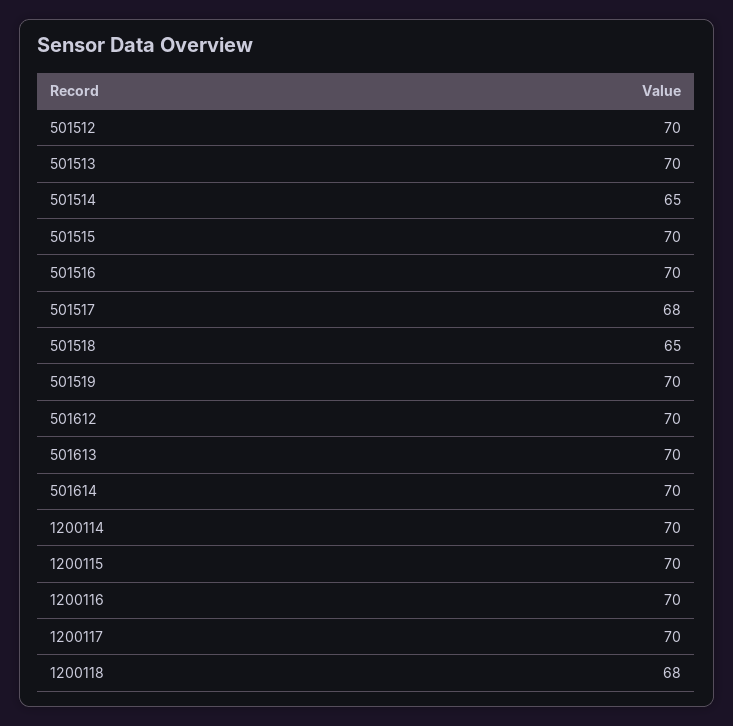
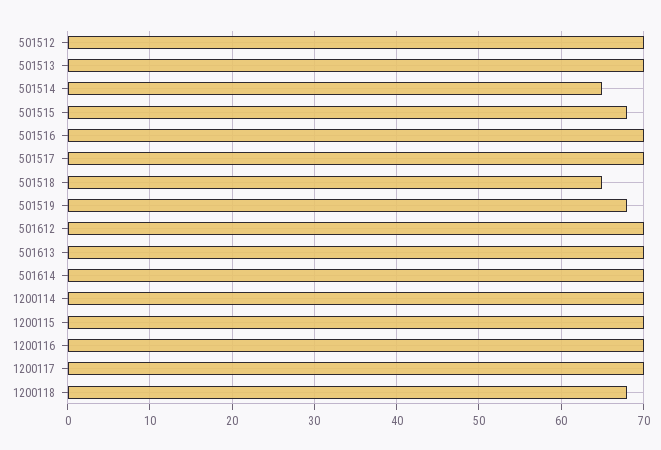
  {
    "501512": 70,
    "501513": 70,
    "501514": 65,
-   "501515": 70,
+   "501515": 68,
    "501516": 70,
-   "501517": 68,
+   "501517": 70,
    "501518": 65,
-   "501519": 70,
+   "501519": 68,
    "501612": 70,
    "501613": 70,
    "501614": 70,
    "1200114": 70,
    "1200115": 70,
    "1200116": 70,
    "1200117": 70,
    "1200118": 68
  }

